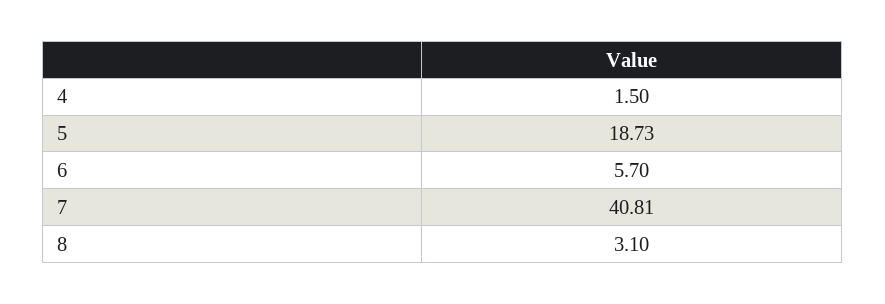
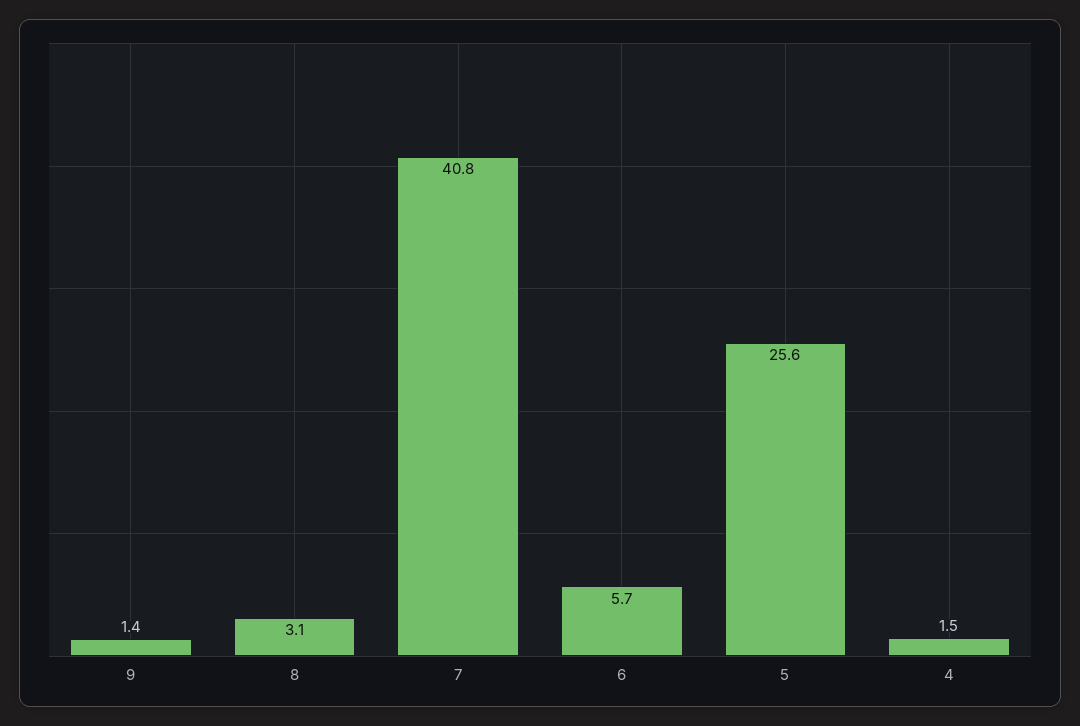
  {
    "4": 1.5,
-   "5": 18.73,
+   "5": 25.6,
    "6": 5.7,
    "7": 40.81,
-   "8": 3.1
+   "8": 3.1,
+   "9": 1.4
  }

